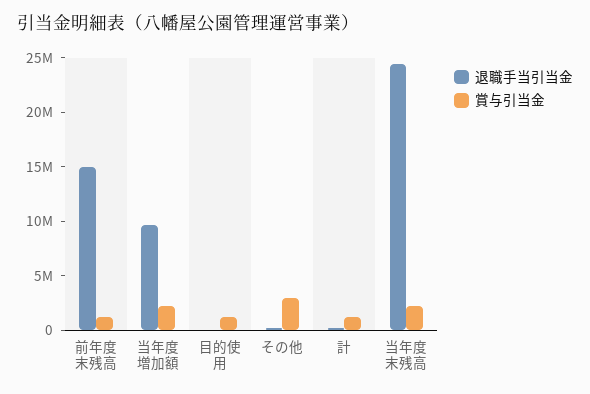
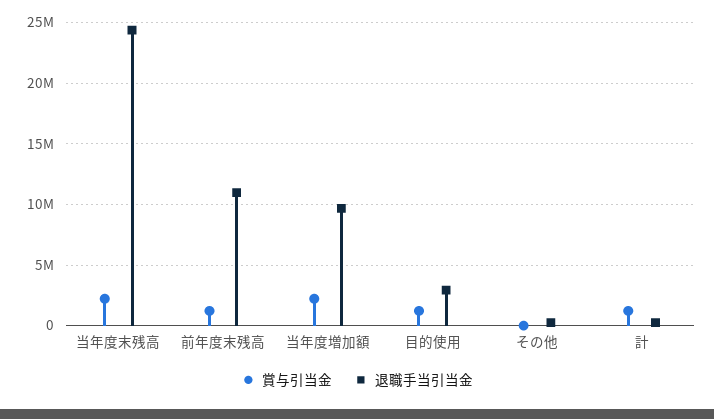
  {
    "退職手当引当金": {
-     "前年度末残高": 15000000,
+     "前年度末残高": 11000000,
      "当年度増加額": 9500000,
-     "目的使用": 0,
+     "目的使用": 3000000,
      "その他": 500000,
      "計": 500000,
      "当年度末残高": 24500000
    },
    "賞与引当金": {
      "前年度末残高": 1000000,
      "当年度増加額": 2000000,
      "目的使用": 1000000,
-     "その他": 3000000,
+     "その他": 0,
      "計": 1000000,
      "当年度末残高": 2000000
    }
  }

